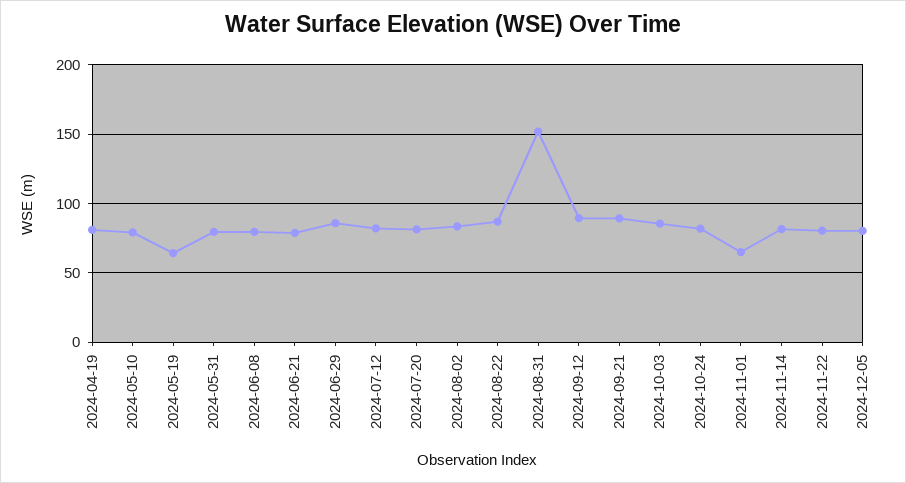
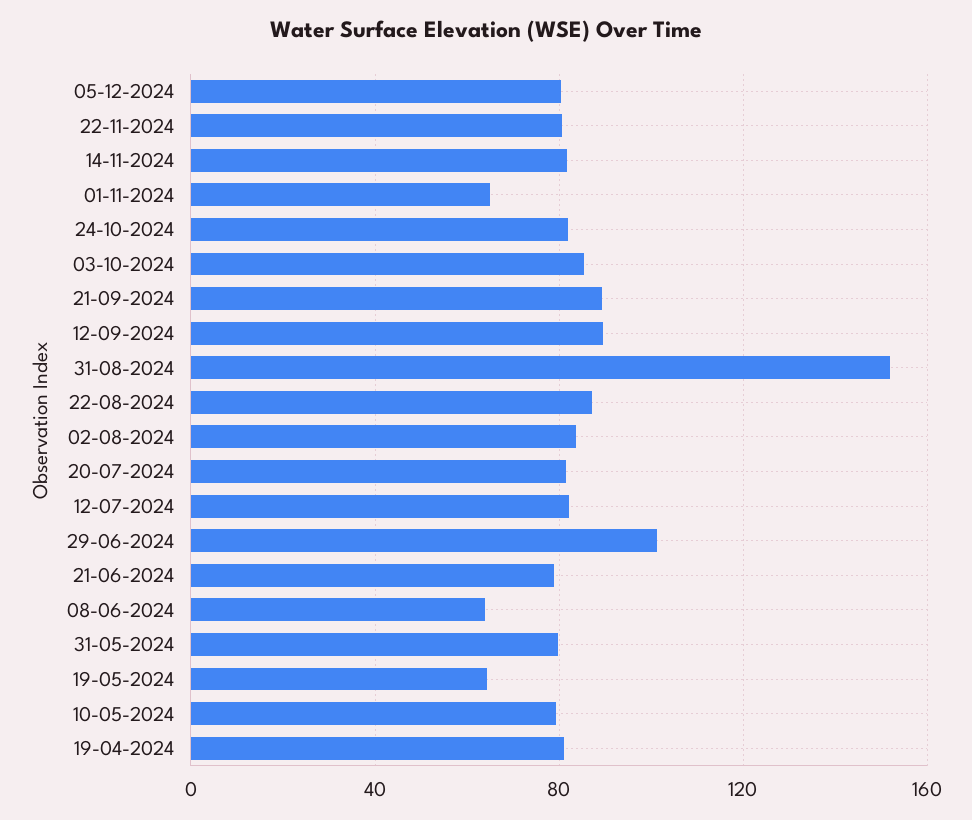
  {
    "2024-04-19": 80,
    "2024-05-10": 80,
    "2024-05-19": 65,
    "2024-05-31": 80,
-   "2024-06-08": 80,
+   "2024-06-08": 65,
    "2024-06-21": 80,
-   "2024-06-29": 85,
+   "2024-06-29": 100,
    "2024-07-12": 80,
    "2024-07-20": 80,
    "2024-08-02": 85,
    "2024-08-22": 85,
    "2024-08-31": 150,
    "2024-09-12": 90,
    "2024-09-21": 90,
    "2024-10-03": 85,
    "2024-10-24": 80,
    "2024-11-01": 65,
    "2024-11-14": 80,
    "2024-11-22": 80,
    "2024-12-05": 80
  }

